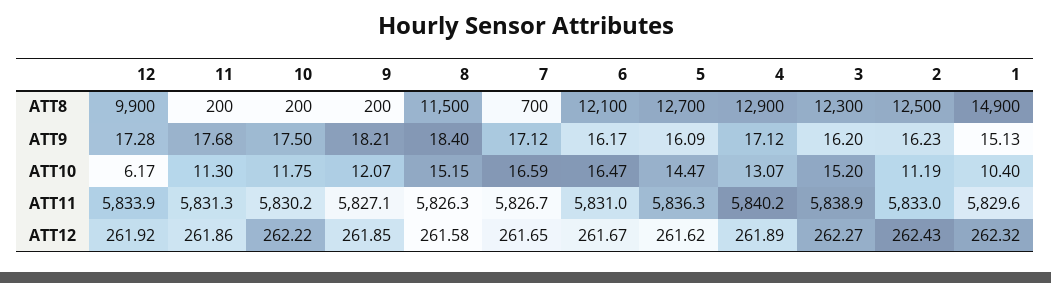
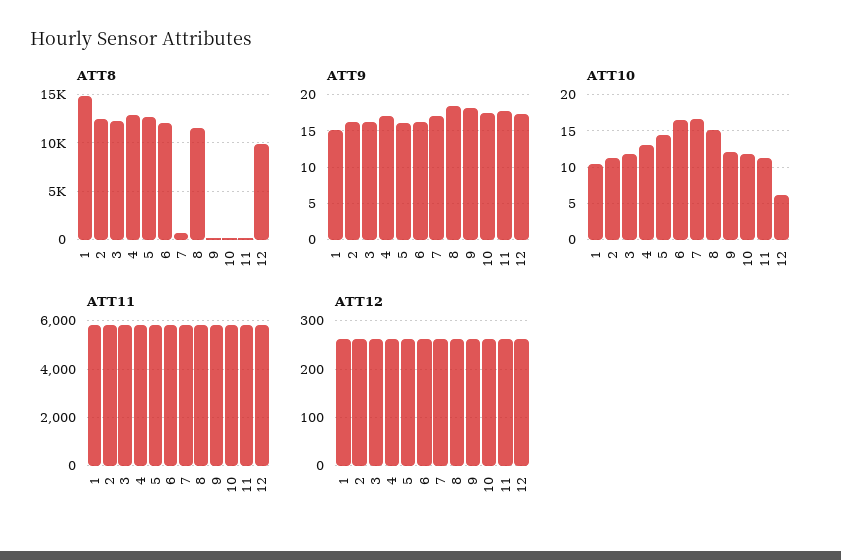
  {
    "ATT8": {
      "12": 9900,
      "11": 200,
      "10": 200,
      "9": 200,
      "8": 11500,
      "7": 700,
      "6": 12100,
      "5": 12700,
      "4": 12900,
      "3": 12300,
      "2": 12500,
      "1": 14900
    },
    "ATT9": {
      "12": 17.28,
      "11": 17.68,
      "10": 17.5,
      "9": 18.21,
      "8": 18.4,
      "7": 17.12,
      "6": 16.17,
      "5": 16.09,
      "4": 17.12,
      "3": 16.2,
      "2": 16.23,
      "1": 15.13
    },
    "ATT10": {
      "12": 6.17,
      "11": 11.3,
      "10": 11.75,
      "9": 12.07,
      "8": 15.15,
      "7": 16.59,
      "6": 16.47,
      "5": 14.47,
      "4": 13.07,
-     "3": 15.2,
+     "3": 12,
      "2": 11.19,
      "1": 10.4
    },
    "ATT11": {
      "12": 5833.9,
      "11": 5831.3,
      "10": 5830.2,
      "9": 5827.1,
      "8": 5826.3,
      "7": 5826.7,
      "6": 5831,
      "5": 5836.3,
      "4": 5840.2,
      "3": 5838.9,
      "2": 5833,
      "1": 5829.6
    },
    "ATT12": {
      "12": 261.92,
      "11": 261.86,
      "10": 262.22,
      "9": 261.85,
      "8": 261.58,
      "7": 261.65,
      "6": 261.67,
      "5": 261.62,
      "4": 261.89,
      "3": 262.27,
      "2": 262.43,
      "1": 262.32
    }
  }

